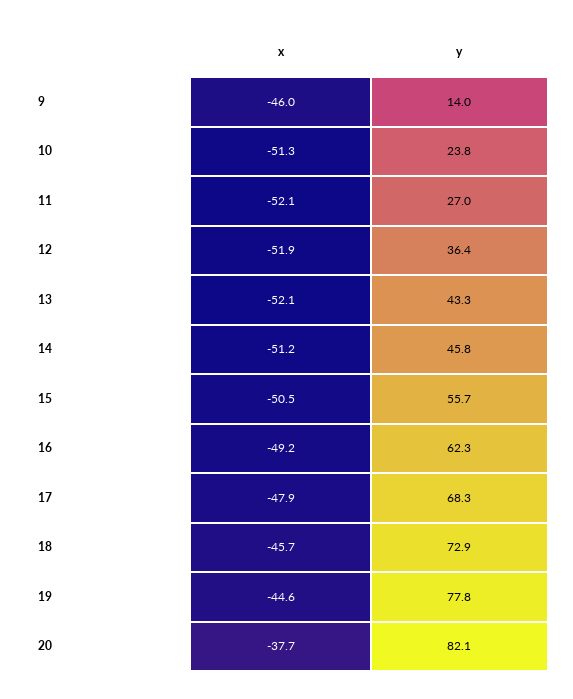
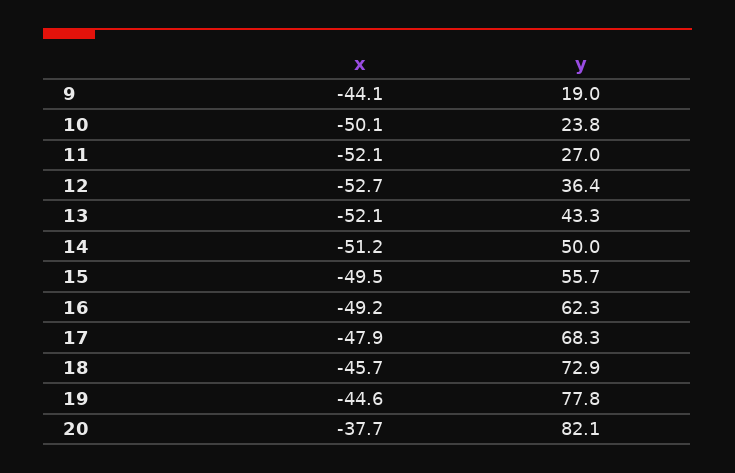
  {
    "x": {
-     "9": -46,
+     "9": -44.1,
-     "10": -51.3,
+     "10": -50.1,
      "11": -52.1,
-     "12": -51.9,
+     "12": -52.7,
      "13": -52.1,
      "14": -51.2,
-     "15": -50.5,
+     "15": -49.5,
      "16": -49.2,
      "17": -47.9,
      "18": -45.7,
      "19": -44.6,
      "20": -37.7
    },
    "y": {
-     "9": 14,
+     "9": 19,
      "10": 23.8,
      "11": 27,
      "12": 36.4,
      "13": 43.3,
-     "14": 45.8,
+     "14": 50,
      "15": 55.7,
      "16": 62.3,
      "17": 68.3,
      "18": 72.9,
      "19": 77.8,
      "20": 82.1
    }
  }

